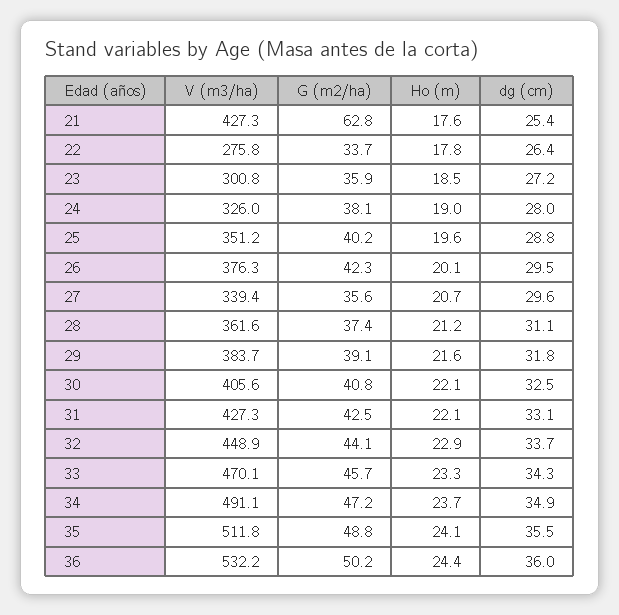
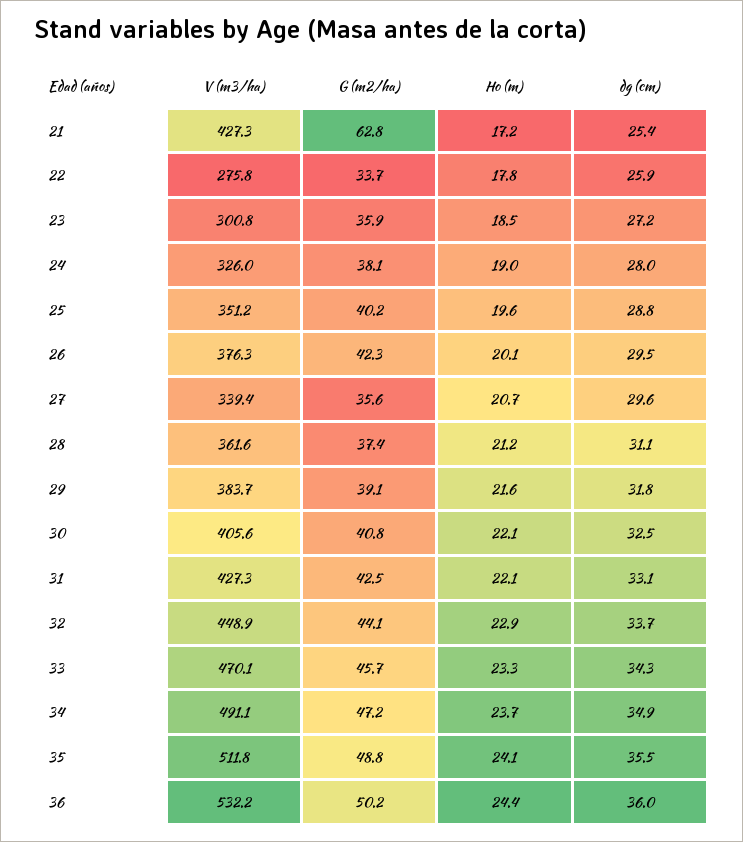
  {
    "V (m3/ha)": {
      "21": 427.3,
      "22": 275.8,
      "23": 300.8,
      "24": 326,
      "25": 351.2,
      "26": 376.3,
      "27": 339.4,
      "28": 361.6,
      "29": 383.7,
      "30": 405.6,
      "31": 427.3,
      "32": 448.9,
      "33": 470.1,
      "34": 491.1,
      "35": 511.8,
      "36": 532.2
    },
    "G (m2/ha)": {
      "21": 62.8,
      "22": 33.7,
      "23": 35.9,
      "24": 38.1,
      "25": 40.2,
      "26": 42.3,
      "27": 35.6,
      "28": 37.4,
      "29": 39.1,
      "30": 40.8,
      "31": 42.5,
      "32": 44.1,
      "33": 45.7,
      "34": 47.2,
      "35": 48.8,
      "36": 50.2
    },
    "Ho (m)": {
-     "21": 17.6,
+     "21": 17.2,
      "22": 17.8,
      "23": 18.5,
      "24": 19,
      "25": 19.6,
      "26": 20.1,
      "27": 20.7,
      "28": 21.2,
      "29": 21.6,
      "30": 22.1,
      "31": 22.1,
      "32": 22.9,
      "33": 23.3,
      "34": 23.7,
      "35": 24.1,
      "36": 24.4
    },
    "dg (cm)": {
      "21": 25.4,
-     "22": 26.4,
+     "22": 25.9,
      "23": 27.2,
      "24": 28,
      "25": 28.8,
      "26": 29.5,
      "27": 29.6,
      "28": 31.1,
      "29": 31.8,
      "30": 32.5,
      "31": 33.1,
      "32": 33.7,
      "33": 34.3,
      "34": 34.9,
      "35": 35.5,
      "36": 36
    }
  }

